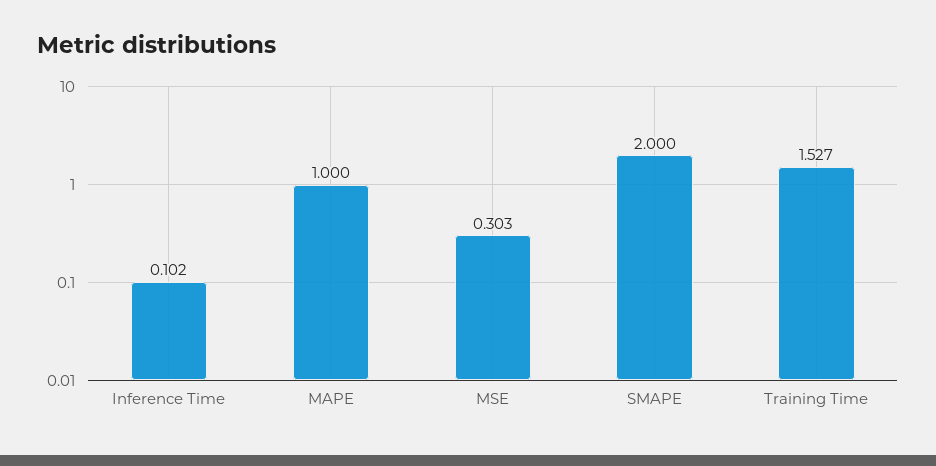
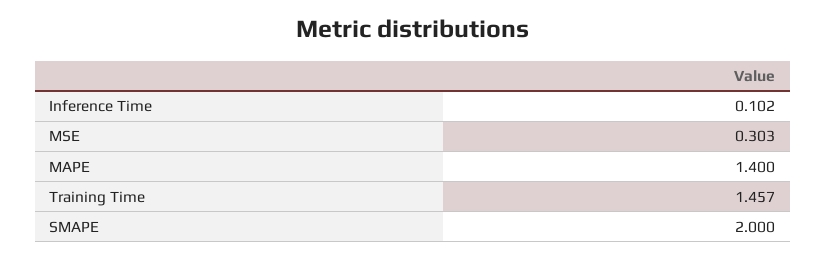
  {
    "Inference Time": 0.102,
-   "MAPE": 1,
+   "MAPE": 1.4,
    "MSE": 0.303,
    "SMAPE": 2,
-   "Training Time": 1.527
+   "Training Time": 1.457
  }

